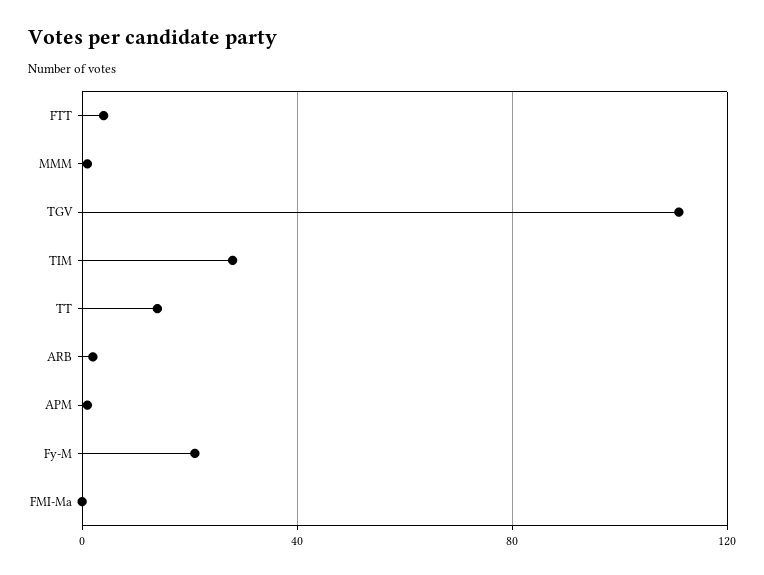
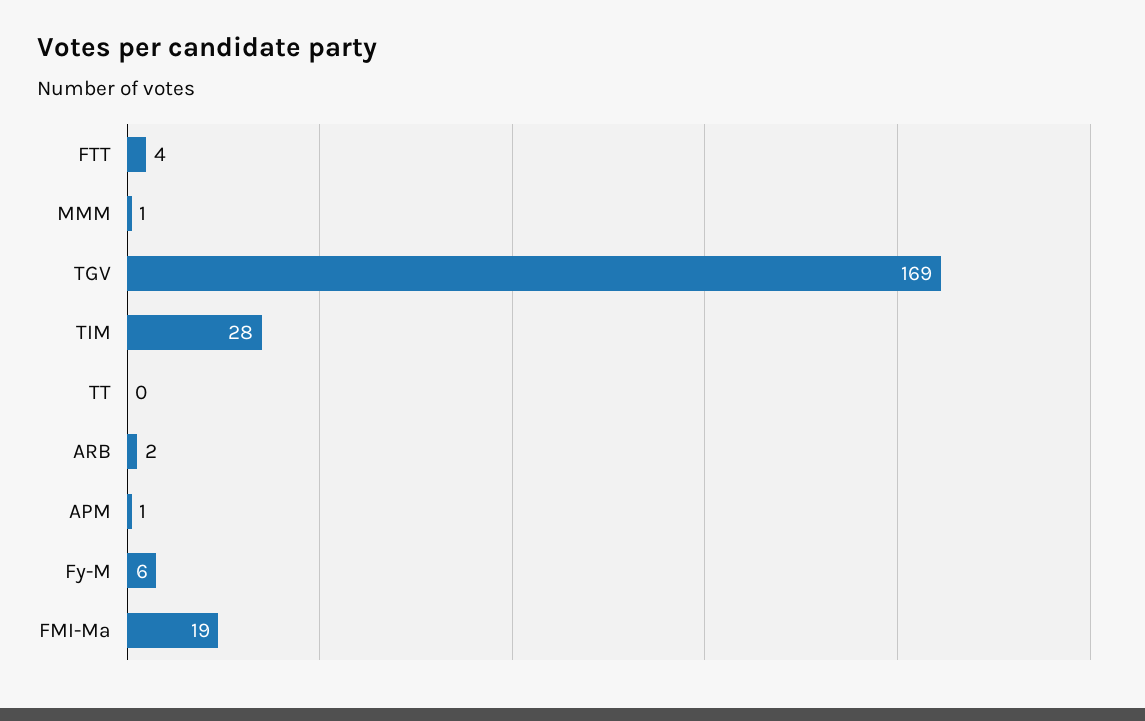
  {
    "FTT": 4,
    "MMM": 1,
-   "TGV": 110,
+   "TGV": 169,
    "TIM": 28,
-   "TT": 15,
+   "TT": 0,
    "ARB": 2,
    "APM": 1,
-   "Fy-M": 20,
+   "Fy-M": 6,
-   "FMI-Ma": 0
+   "FMI-Ma": 19
  }

